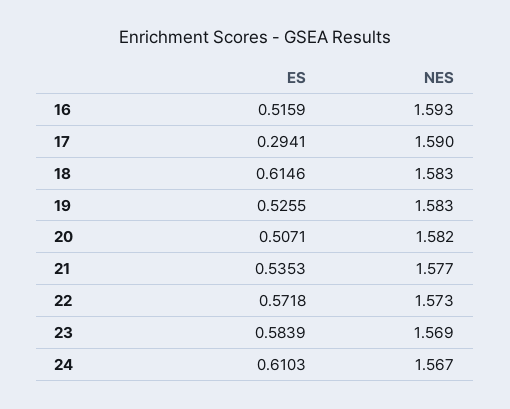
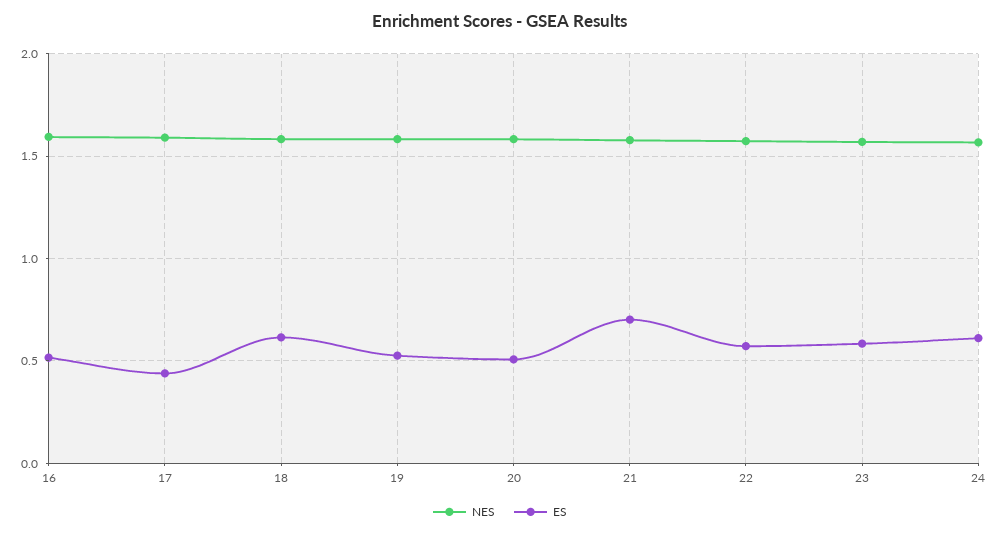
  {
    "ES": {
      "16": 0.5159,
-     "17": 0.2941,
+     "17": 0.45,
      "18": 0.6146,
      "19": 0.5255,
      "20": 0.5071,
-     "21": 0.5353,
+     "21": 0.7,
      "22": 0.5718,
      "23": 0.5839,
      "24": 0.6103
    },
    "NES": {
      "16": 1.593,
      "17": 1.59,
      "18": 1.583,
      "19": 1.583,
      "20": 1.582,
      "21": 1.577,
      "22": 1.573,
      "23": 1.569,
      "24": 1.567
    }
  }

